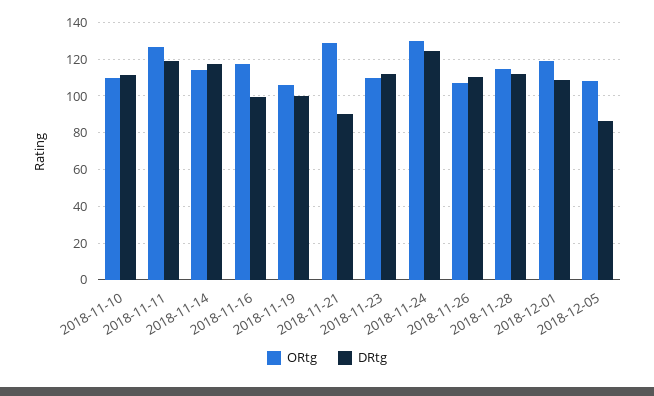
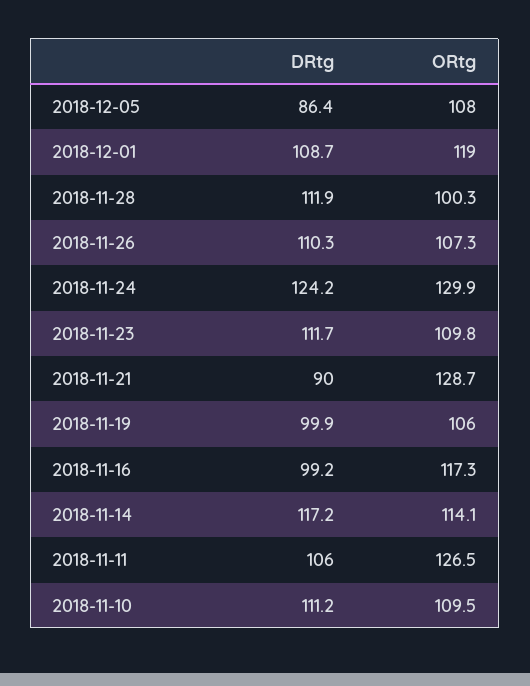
  {
    "ORtg": {
      "2018-11-10": 109.5,
      "2018-11-11": 126.5,
      "2018-11-14": 114.1,
      "2018-11-16": 117.3,
      "2018-11-19": 106,
      "2018-11-21": 128.7,
      "2018-11-23": 109.8,
      "2018-11-24": 129.9,
      "2018-11-26": 107.3,
-     "2018-11-28": 115,
+     "2018-11-28": 100.3,
      "2018-12-01": 119,
      "2018-12-05": 108
    },
    "DRtg": {
      "2018-11-10": 111.2,
-     "2018-11-11": 120,
+     "2018-11-11": 106,
      "2018-11-14": 117.2,
      "2018-11-16": 99.2,
      "2018-11-19": 99.9,
      "2018-11-21": 90,
      "2018-11-23": 111.7,
      "2018-11-24": 124.2,
      "2018-11-26": 110.3,
      "2018-11-28": 111.9,
      "2018-12-01": 108.7,
      "2018-12-05": 86.4
    }
  }

